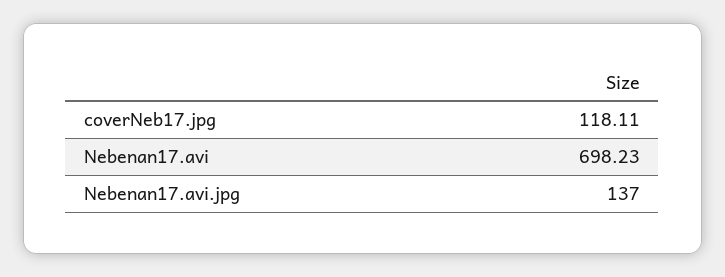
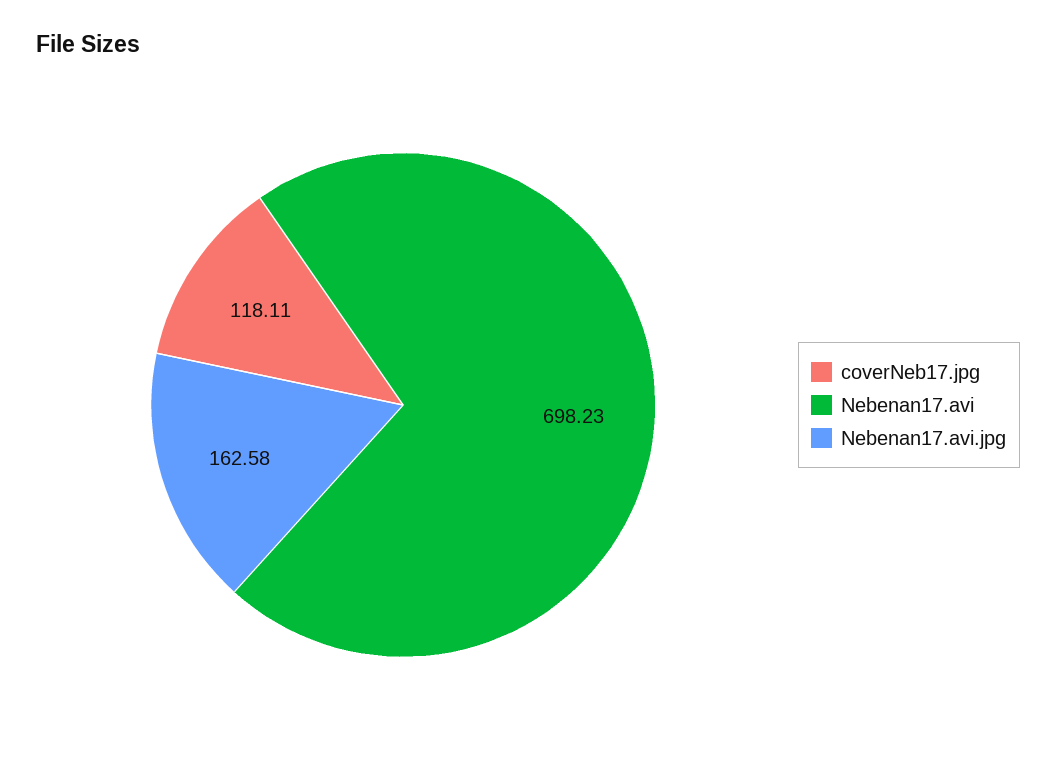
  {
    "coverNeb17.jpg": 118.11,
    "Nebenan17.avi": 698.23,
-   "Nebenan17.avi.jpg": 137
+   "Nebenan17.avi.jpg": 162.58
  }

